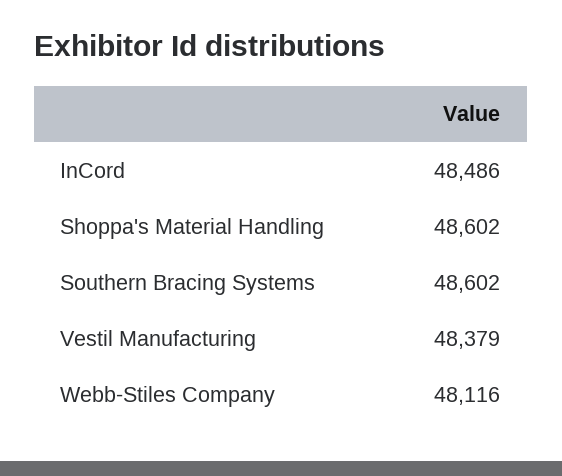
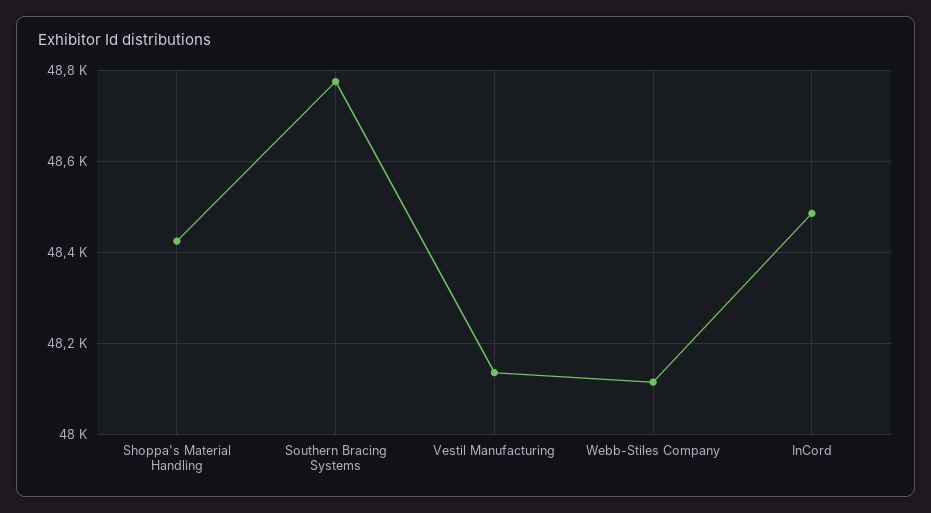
  {
    "InCord": 48486,
-   "Shoppa's Material Handling": 48602,
+   "Shoppa's Material Handling": 48420,
-   "Southern Bracing Systems": 48602,
+   "Southern Bracing Systems": 48780,
-   "Vestil Manufacturing": 48379,
+   "Vestil Manufacturing": 48140,
    "Webb-Stiles Company": 48116
  }

